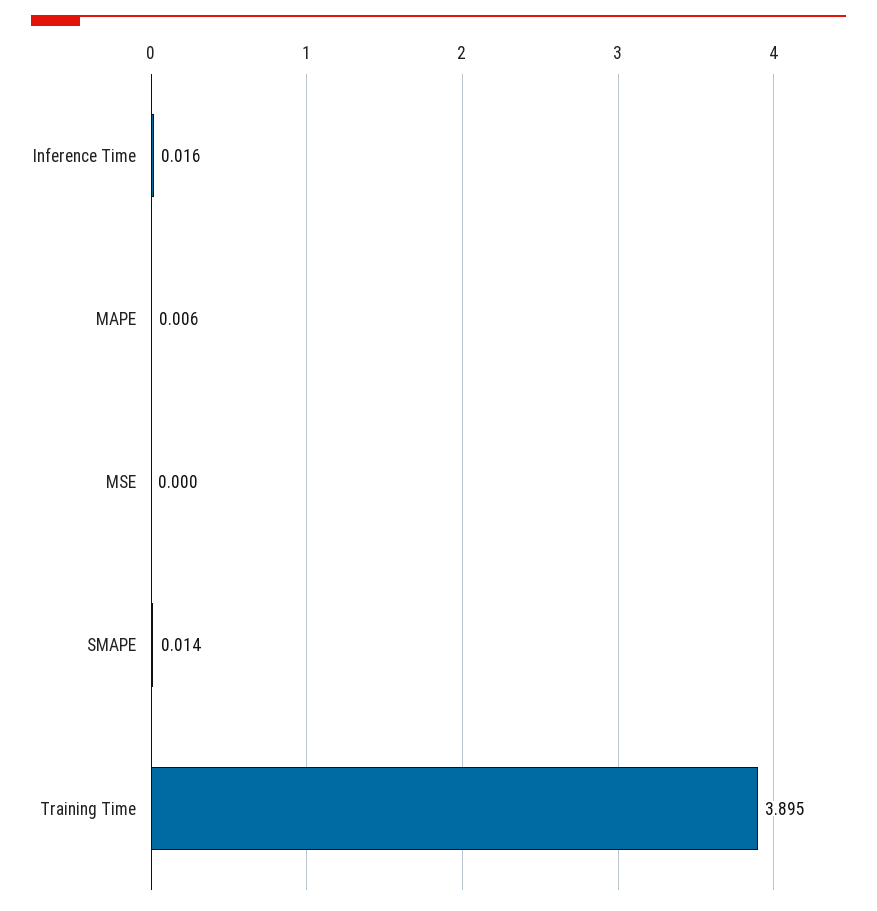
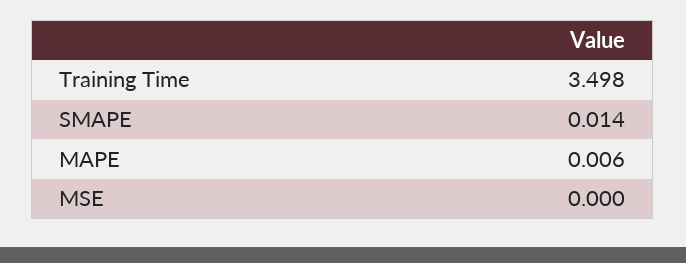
  {
-   "Inference Time": 0.016,
    "MAPE": 0.006,
    "MSE": 0,
    "SMAPE": 0.014,
-   "Training Time": 3.895
+   "Training Time": 3.498
  }

